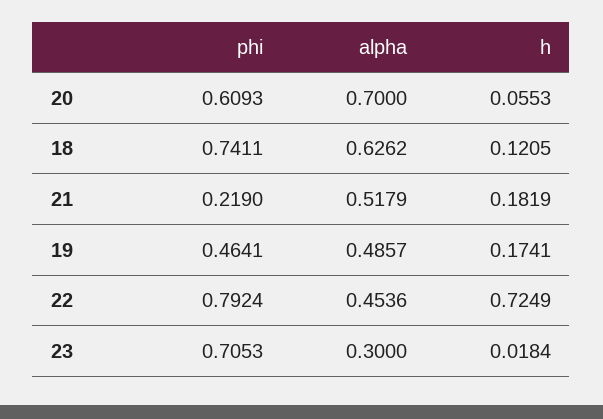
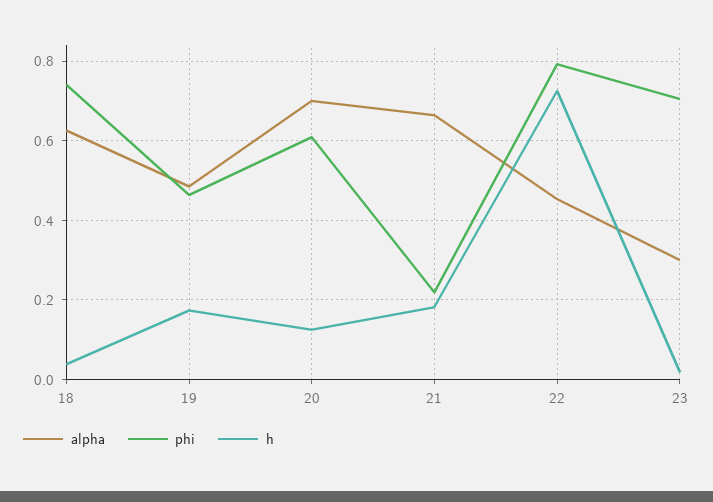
  {
    "phi": {
      "20": 0.6093,
      "18": 0.7411,
      "21": 0.219,
      "19": 0.4641,
      "22": 0.7924,
      "23": 0.7053
    },
    "alpha": {
      "20": 0.7,
      "18": 0.6262,
-     "21": 0.5179,
+     "21": 0.66,
      "19": 0.4857,
      "22": 0.4536,
      "23": 0.3
    },
    "h": {
-     "20": 0.0553,
+     "20": 0.12,
-     "18": 0.1205,
+     "18": 0.04,
      "21": 0.1819,
      "19": 0.1741,
      "22": 0.7249,
      "23": 0.0184
    }
  }

